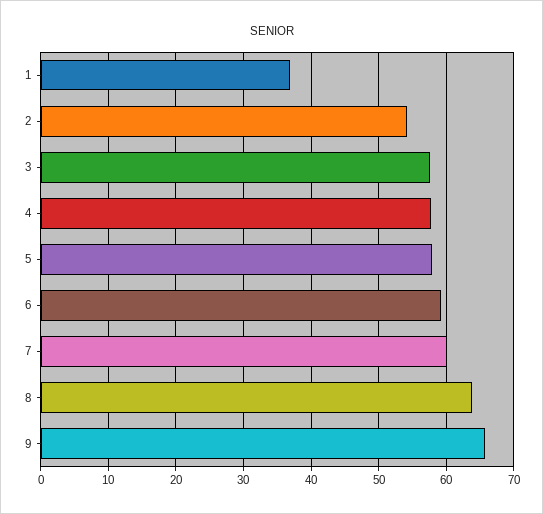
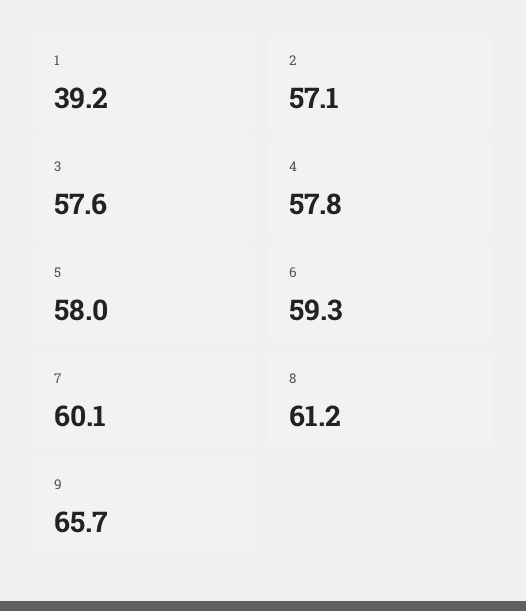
  {
-   "1": 37,
+   "1": 39.2,
-   "2": 54,
+   "2": 57.1,
    "3": 57.6,
    "4": 57.8,
    "5": 58,
    "6": 59.3,
    "7": 60.1,
-   "8": 64,
+   "8": 61.2,
    "9": 65.7
  }

